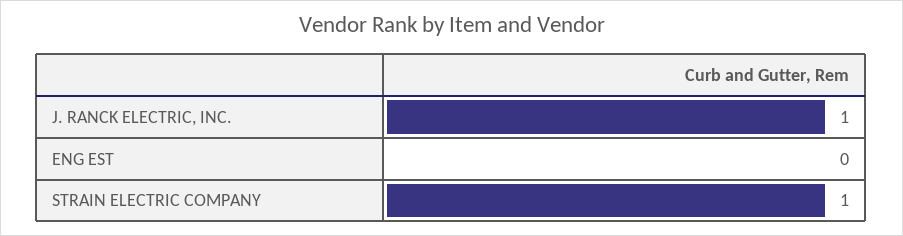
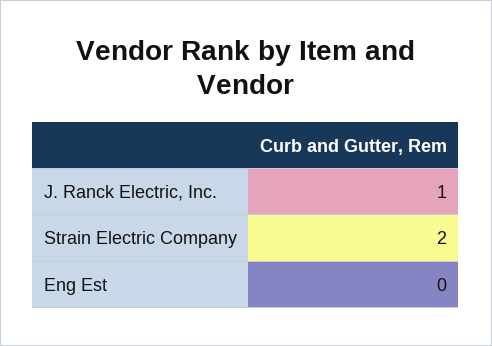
  {
    "J. RANCK ELECTRIC, INC.": 1,
    "ENG EST": 0,
-   "STRAIN ELECTRIC COMPANY": 1
+   "STRAIN ELECTRIC COMPANY": 2
  }

